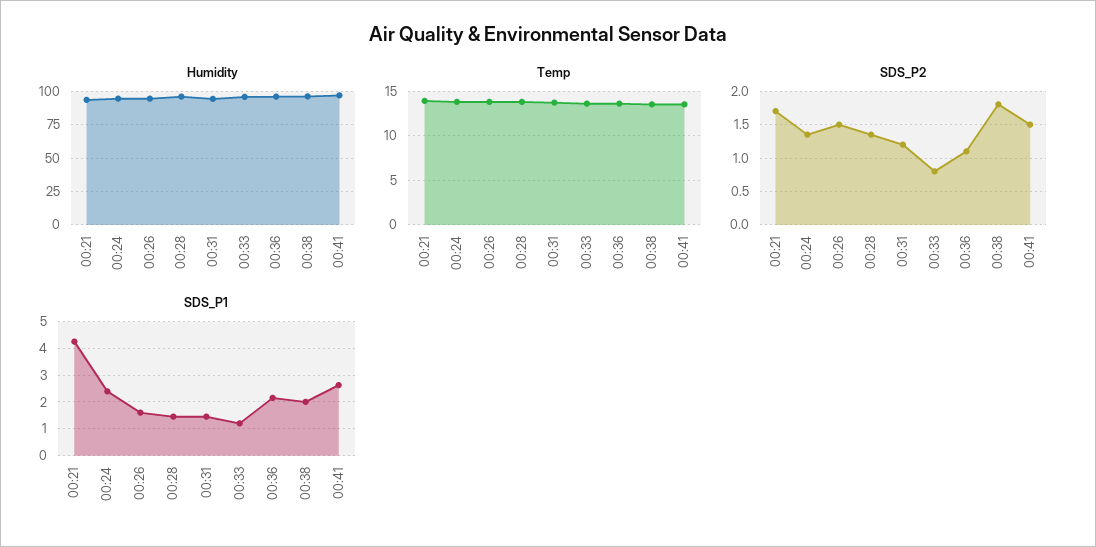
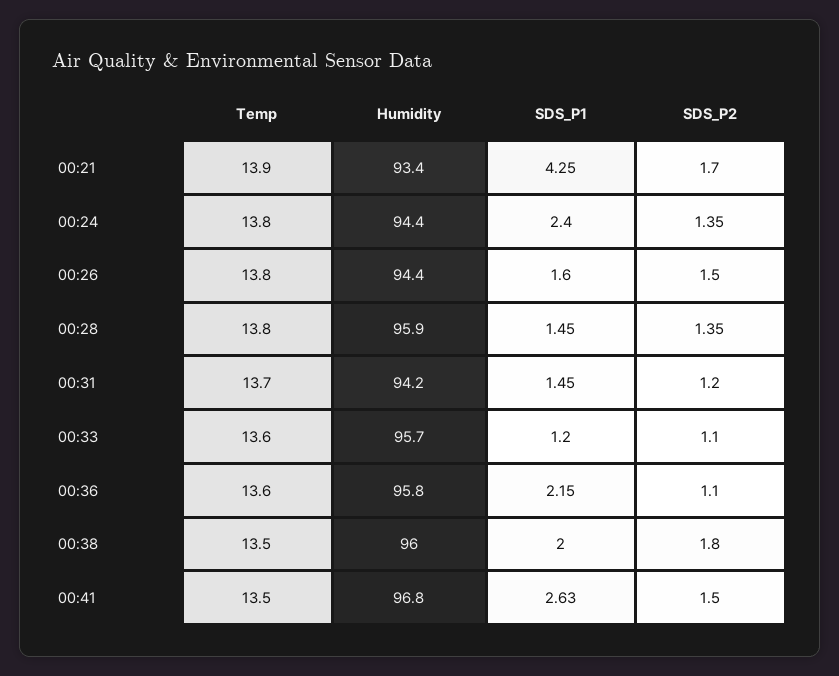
  {
    "Humidity": {
      "00:21": 93.4,
      "00:24": 94.4,
      "00:26": 94.4,
      "00:28": 95.9,
      "00:31": 94.2,
      "00:33": 95.7,
      "00:36": 95.8,
      "00:38": 96,
      "00:41": 96.8
    },
    "Temp": {
      "00:21": 13.9,
      "00:24": 13.8,
      "00:26": 13.8,
      "00:28": 13.8,
      "00:31": 13.7,
      "00:33": 13.6,
      "00:36": 13.6,
      "00:38": 13.5,
      "00:41": 13.5
    },
    "SDS_P2": {
      "00:21": 1.7,
      "00:24": 1.35,
      "00:26": 1.5,
      "00:28": 1.35,
      "00:31": 1.2,
-     "00:33": 0.8,
+     "00:33": 1.1,
      "00:36": 1.1,
      "00:38": 1.8,
      "00:41": 1.5
    },
    "SDS_P1": {
      "00:21": 4.25,
      "00:24": 2.4,
      "00:26": 1.6,
      "00:28": 1.45,
      "00:31": 1.45,
      "00:33": 1.2,
      "00:36": 2.15,
      "00:38": 2,
      "00:41": 2.63
    }
  }

